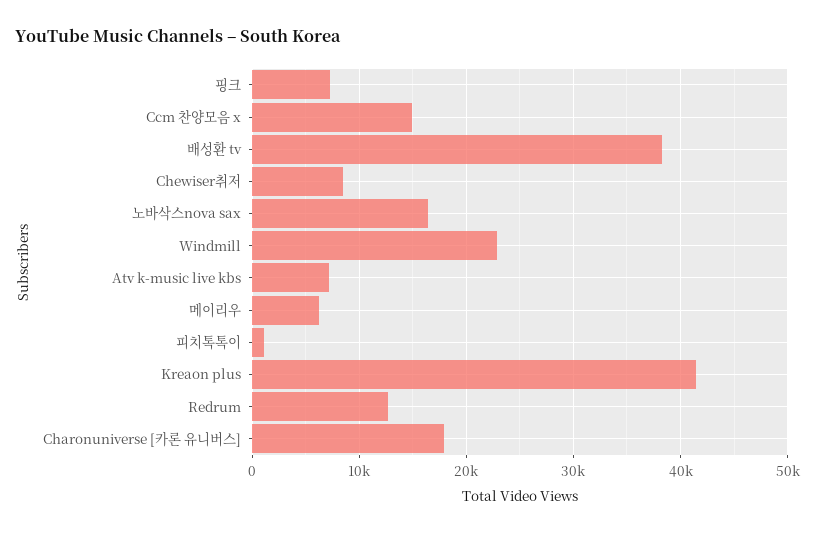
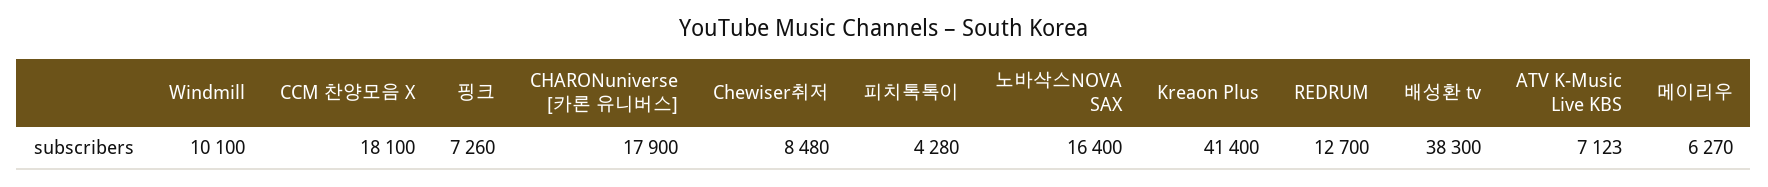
  {
    "핑크": 7260,
-   "Ccm 찬양모음 x": 15000,
+   "Ccm 찬양모음 x": 18100,
    "배성환 tv": 38300,
    "Chewiser취저": 8480,
    "노바삭스nova sax": 16400,
-   "Windmill": 23000,
+   "Windmill": 10100,
    "Atv k-music live kbs": 7123,
    "메이리우": 6270,
-   "피치톡톡이": 1000,
+   "피치톡톡이": 4280,
    "Kreaon plus": 41400,
    "Redrum": 12700,
    "Charonuniverse [카론 유니버스]": 17900
  }

